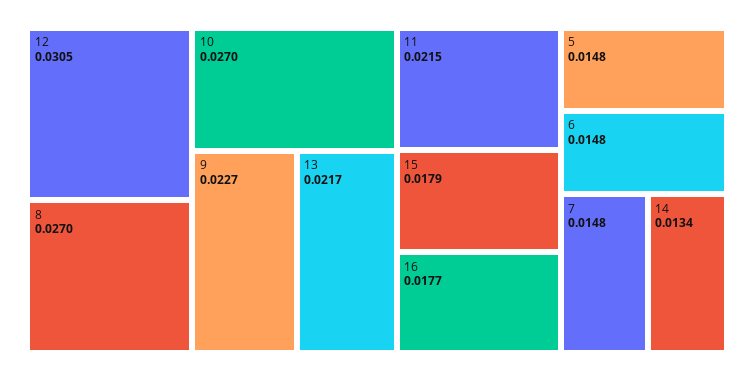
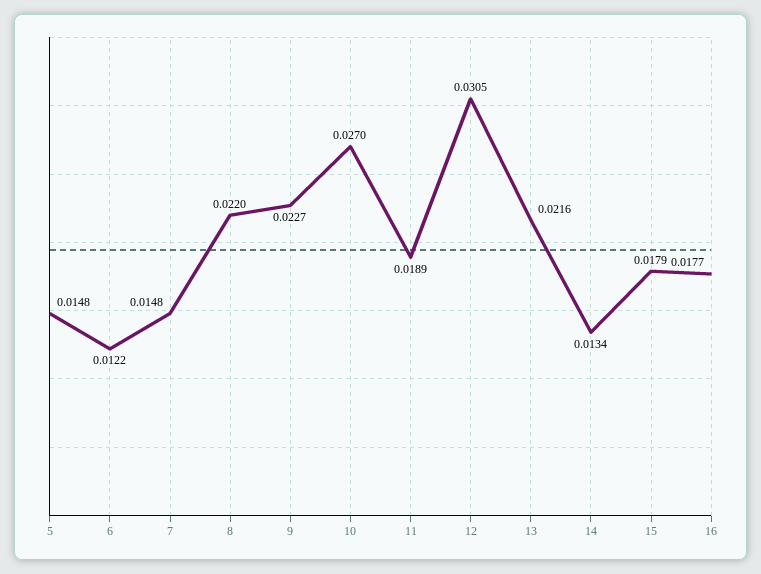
  {
    "12": 0.0305,
-   "8": 0.027,
+   "8": 0.022,
    "10": 0.027,
    "9": 0.0227,
-   "13": 0.0217,
+   "13": 0.0216,
-   "11": 0.0215,
+   "11": 0.0189,
    "15": 0.0179,
    "16": 0.0177,
    "5": 0.0148,
-   "6": 0.0148,
+   "6": 0.0122,
    "7": 0.0148,
    "14": 0.0134
  }

